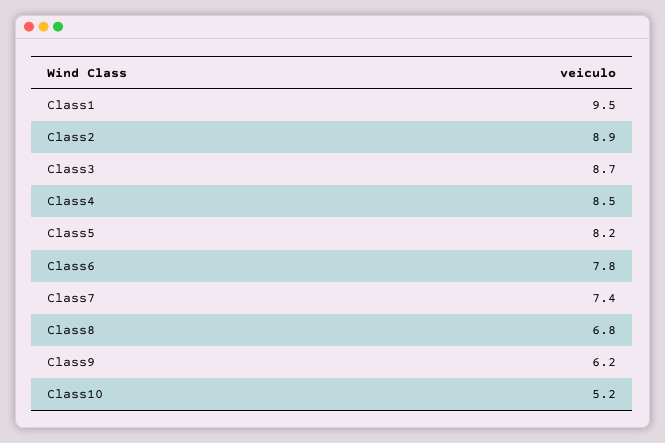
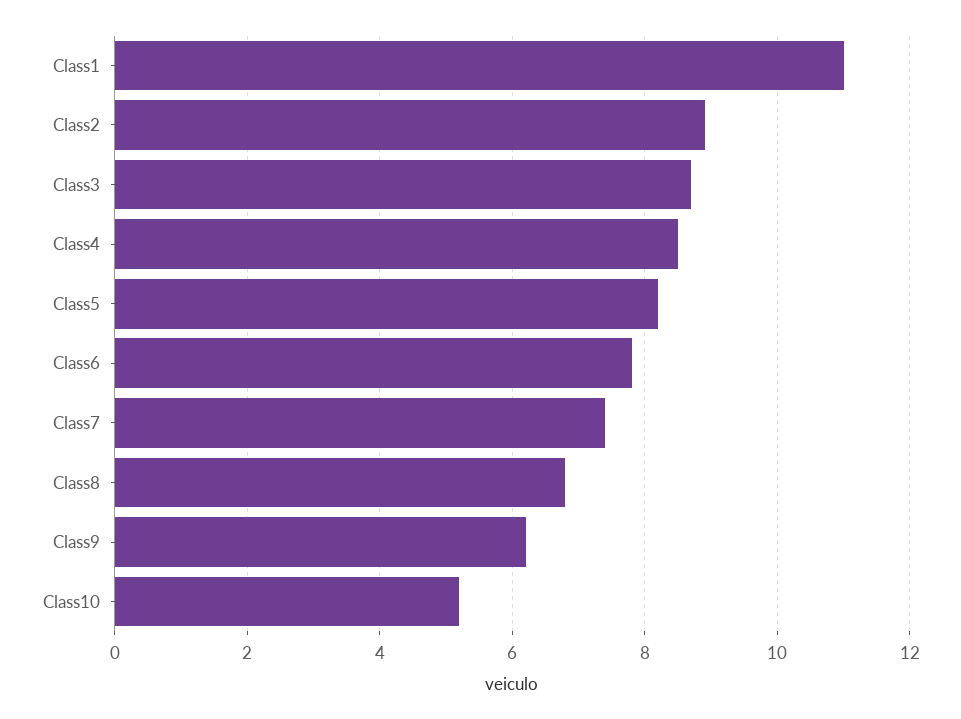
  {
-   "Class1": 9.5,
+   "Class1": 11,
    "Class2": 8.9,
    "Class3": 8.7,
    "Class4": 8.5,
    "Class5": 8.2,
    "Class6": 7.8,
    "Class7": 7.4,
    "Class8": 6.8,
    "Class9": 6.2,
    "Class10": 5.2
  }

